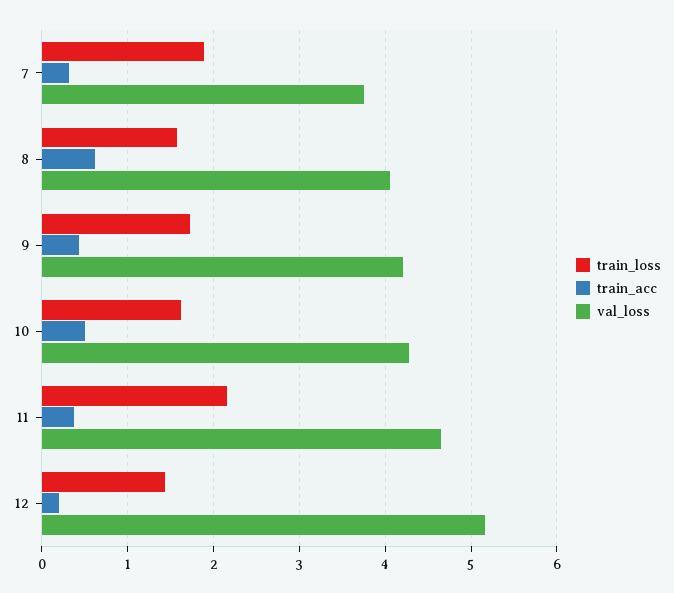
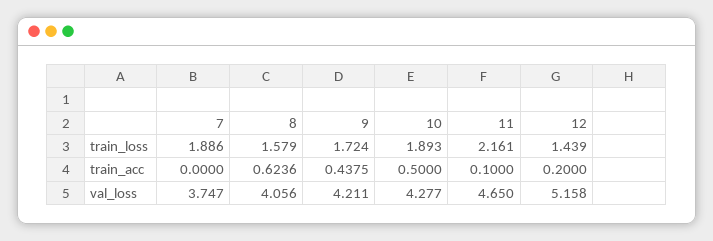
  {
    "train_loss": {
      "7": 1.886,
      "8": 1.579,
      "9": 1.724,
-     "10": 1.6,
+     "10": 1.893,
      "11": 2.161,
      "12": 1.439
    },
    "train_acc": {
-     "7": 0.3,
+     "7": 0,
      "8": 0.6236,
      "9": 0.4375,
      "10": 0.5,
-     "11": 0.4,
+     "11": 0.1,
      "12": 0.2
    },
    "val_loss": {
      "7": 3.747,
      "8": 4.056,
      "9": 4.211,
      "10": 4.277,
      "11": 4.65,
      "12": 5.158
    }
  }

